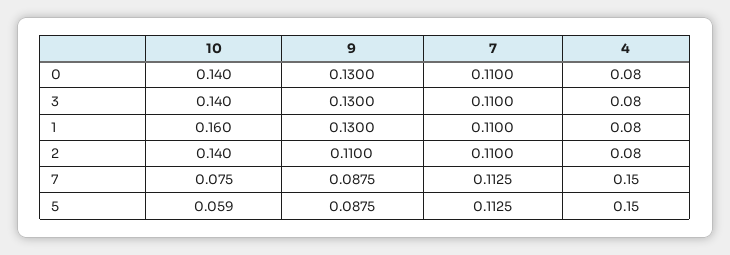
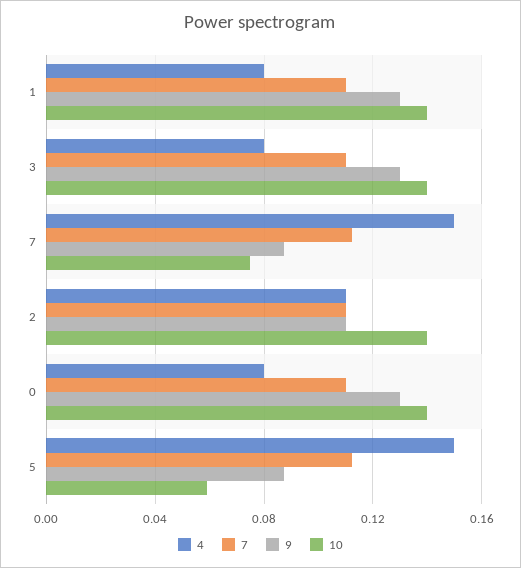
  {
    "10": {
      "0": 0.14,
      "3": 0.14,
-     "1": 0.16,
+     "1": 0.14,
      "2": 0.14,
      "7": 0.075,
      "5": 0.059
    },
    "9": {
      "0": 0.13,
      "3": 0.13,
      "1": 0.13,
      "2": 0.11,
      "7": 0.0875,
      "5": 0.0875
    },
    "7": {
      "0": 0.11,
      "3": 0.11,
      "1": 0.11,
      "2": 0.11,
      "7": 0.1125,
      "5": 0.1125
    },
    "4": {
      "0": 0.08,
      "3": 0.08,
      "1": 0.08,
-     "2": 0.08,
+     "2": 0.11,
      "7": 0.15,
      "5": 0.15
    }
  }

